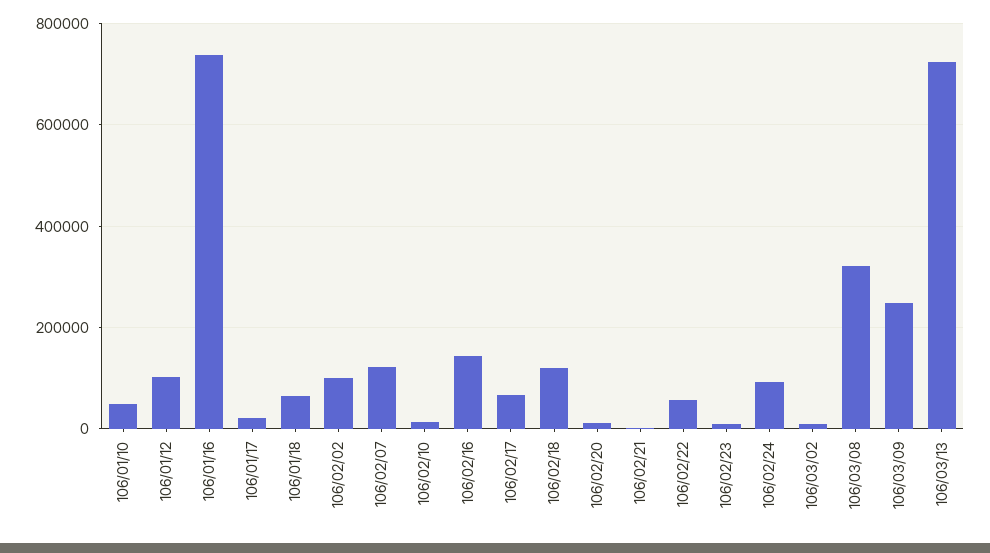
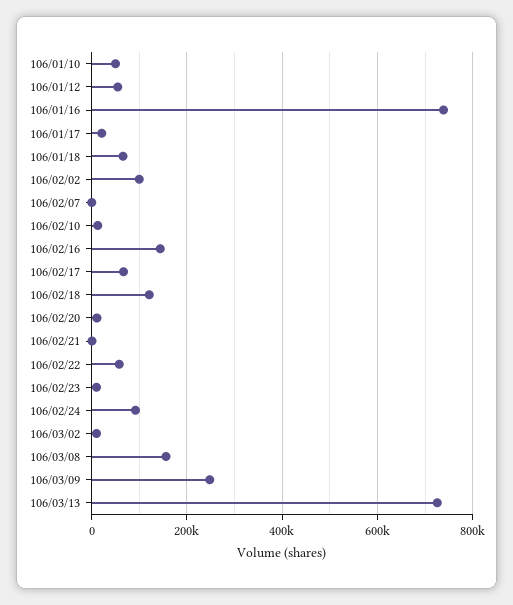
  {
    "106/01/10": 60000,
-   "106/01/12": 100000,
+   "106/01/12": 60000,
    "106/01/16": 740000,
    "106/01/17": 20000,
    "106/01/18": 60000,
    "106/02/02": 100000,
-   "106/02/07": 120000,
+   "106/02/07": 0,
    "106/02/10": 20000,
    "106/02/16": 140000,
    "106/02/17": 60000,
    "106/02/18": 120000,
    "106/02/20": 20000,
    "106/02/21": 0,
    "106/02/22": 60000,
    "106/02/23": 20000,
    "106/02/24": 100000,
    "106/03/02": 20000,
-   "106/03/08": 320000,
+   "106/03/08": 160000,
    "106/03/09": 240000,
    "106/03/13": 720000
  }

